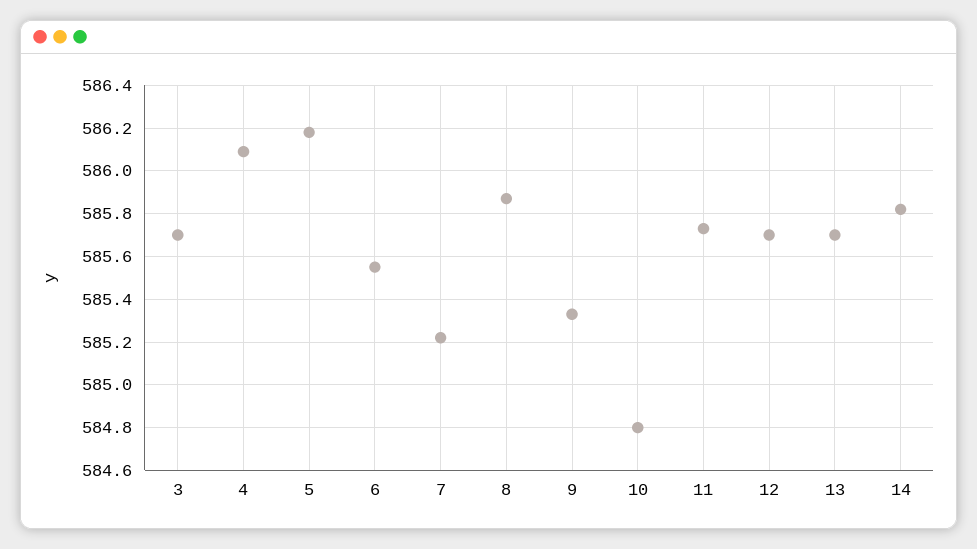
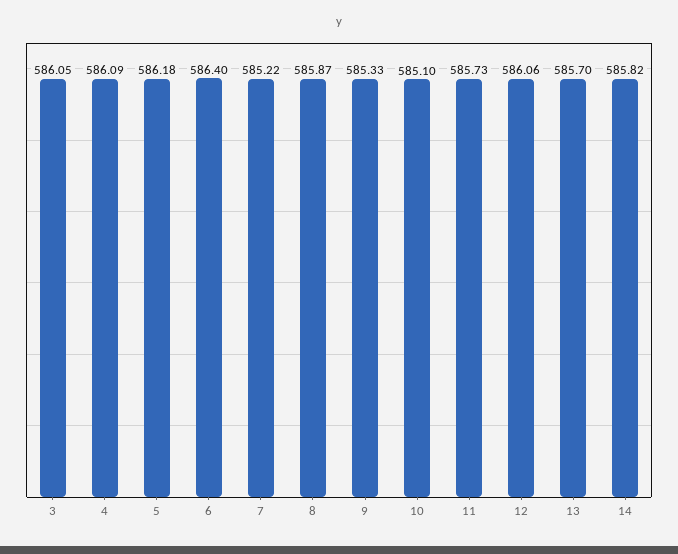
  {
-   "3": 585.7,
+   "3": 586.05,
    "4": 586.09,
    "5": 586.18,
-   "6": 585.55,
+   "6": 586.4,
    "7": 585.22,
    "8": 585.87,
    "9": 585.33,
-   "10": 584.8,
+   "10": 585.1,
    "11": 585.73,
-   "12": 585.7,
+   "12": 586.06,
    "13": 585.7,
    "14": 585.82
  }

